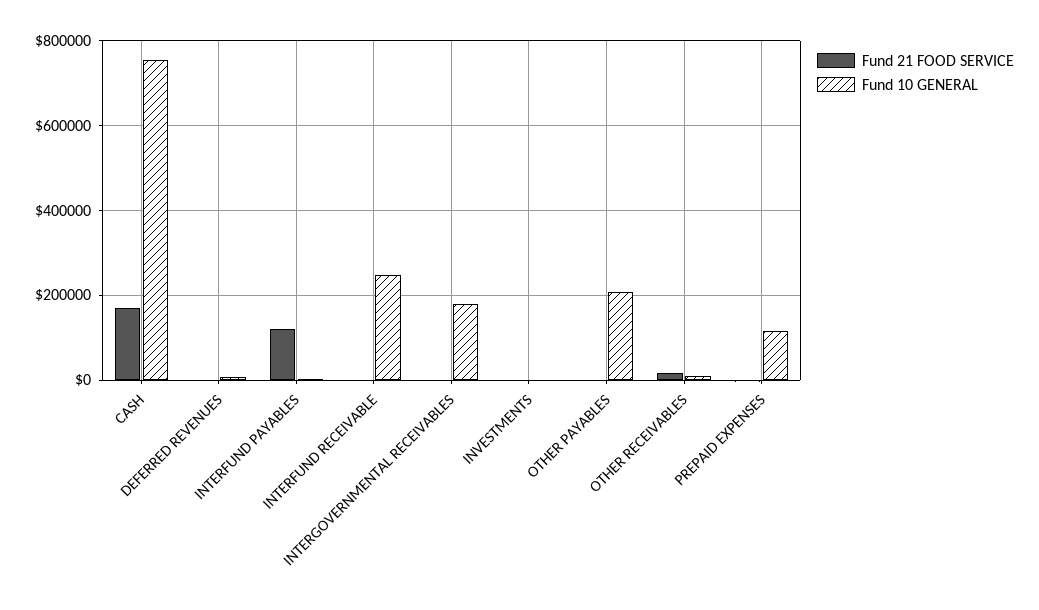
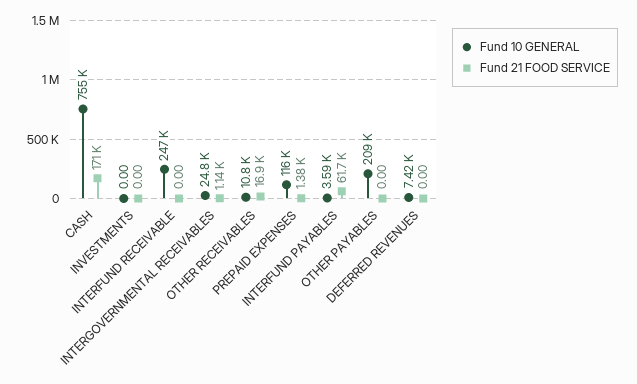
  {
    "Fund 21 FOOD SERVICE": {
      "CASH": 171000,
      "DEFERRED REVENUES": 0,
-     "INTERFUND PAYABLES": 120000,
+     "INTERFUND PAYABLES": 61700,
      "INTERFUND RECEIVABLE": 0,
      "INTERGOVERNMENTAL RECEIVABLES": 1140,
      "INVESTMENTS": 0,
      "OTHER PAYABLES": 0,
      "OTHER RECEIVABLES": 16900,
      "PREPAID EXPENSES": 1380
    },
    "Fund 10 GENERAL": {
      "CASH": 755000,
      "DEFERRED REVENUES": 7420,
      "INTERFUND PAYABLES": 3590,
      "INTERFUND RECEIVABLE": 247000,
-     "INTERGOVERNMENTAL RECEIVABLES": 180000,
+     "INTERGOVERNMENTAL RECEIVABLES": 24800,
      "INVESTMENTS": 0,
      "OTHER PAYABLES": 209000,
      "OTHER RECEIVABLES": 10800,
      "PREPAID EXPENSES": 116000
    }
  }

